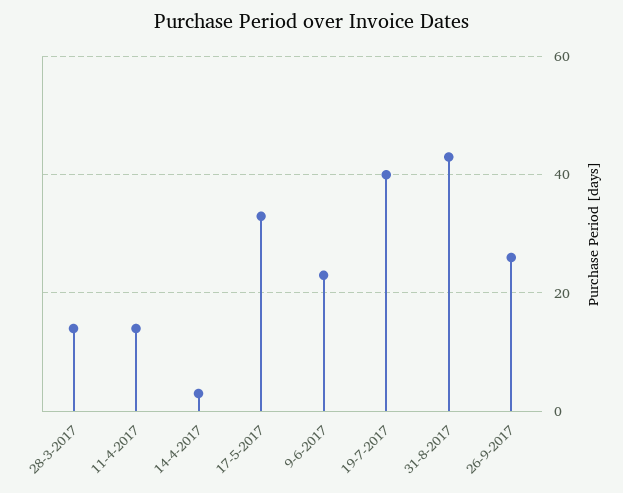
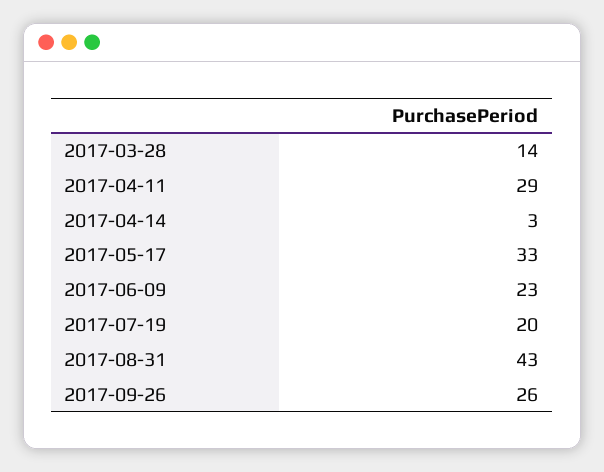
  {
    "28-3-2017": 14,
-   "11-4-2017": 15,
+   "11-4-2017": 29,
    "14-4-2017": 3,
    "17-5-2017": 33,
    "9-6-2017": 23,
-   "19-7-2017": 40,
+   "19-7-2017": 20,
    "31-8-2017": 43,
    "26-9-2017": 26
  }

